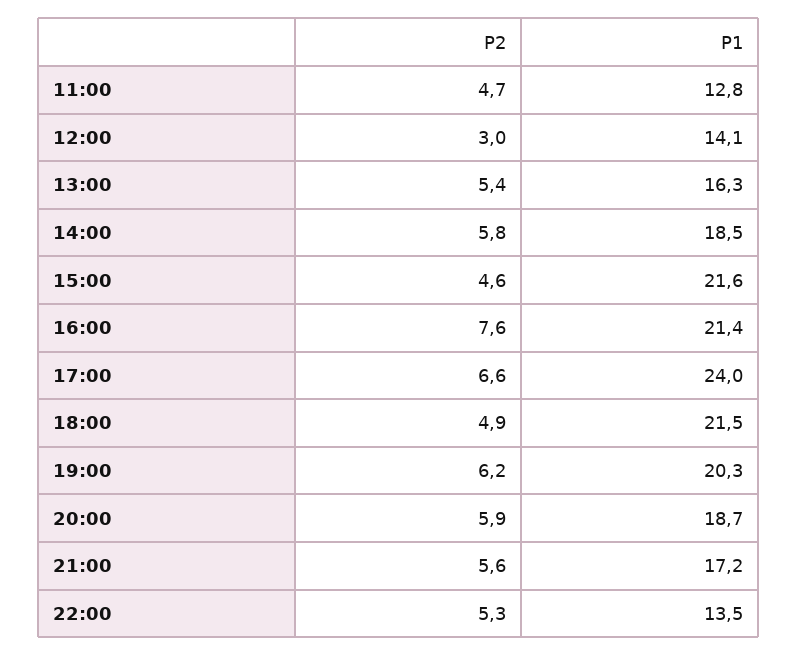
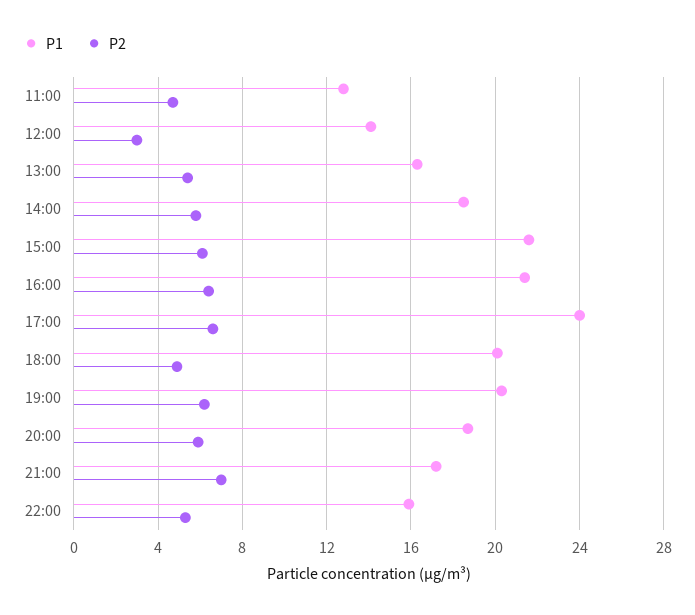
  {
    "P2": {
      "11:00": 4.7,
      "12:00": 3,
      "13:00": 5.4,
      "14:00": 5.8,
-     "15:00": 4.6,
+     "15:00": 6,
-     "16:00": 7.6,
+     "16:00": 6.5,
      "17:00": 6.6,
      "18:00": 4.9,
      "19:00": 6.2,
      "20:00": 5.9,
-     "21:00": 5.6,
+     "21:00": 7,
      "22:00": 5.3
    },
    "P1": {
      "11:00": 12.8,
      "12:00": 14.1,
      "13:00": 16.3,
      "14:00": 18.5,
      "15:00": 21.6,
      "16:00": 21.4,
      "17:00": 24,
-     "18:00": 21.5,
+     "18:00": 20,
      "19:00": 20.3,
      "20:00": 18.7,
      "21:00": 17.2,
-     "22:00": 13.5
+     "22:00": 16
    }
  }

